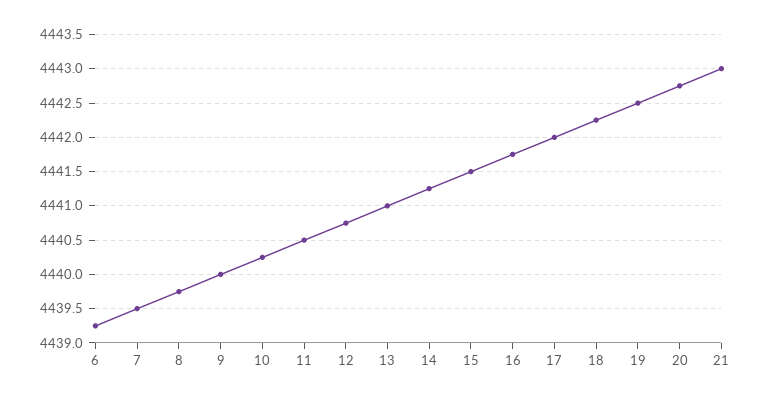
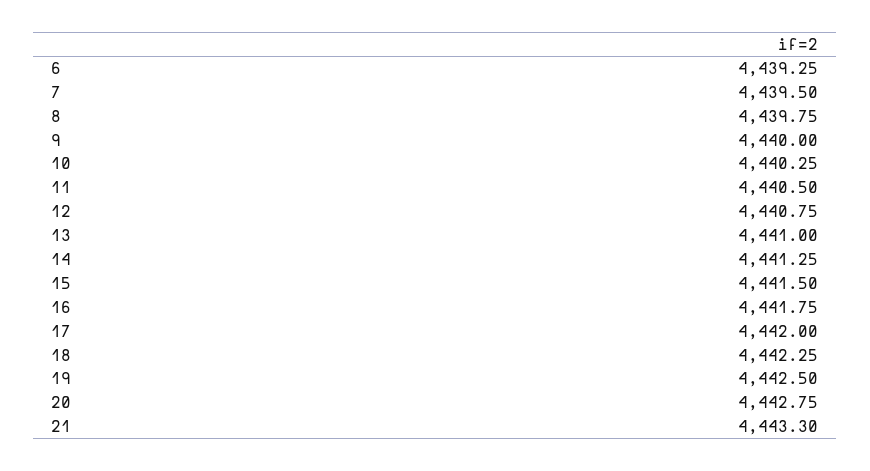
  {
    "6": 4439.25,
    "7": 4439.5,
    "8": 4439.75,
    "9": 4440,
    "10": 4440.25,
    "11": 4440.5,
    "12": 4440.75,
    "13": 4441,
    "14": 4441.25,
    "15": 4441.5,
    "16": 4441.75,
    "17": 4442,
    "18": 4442.25,
    "19": 4442.5,
    "20": 4442.75,
-   "21": 4443
+   "21": 4443.3
  }

